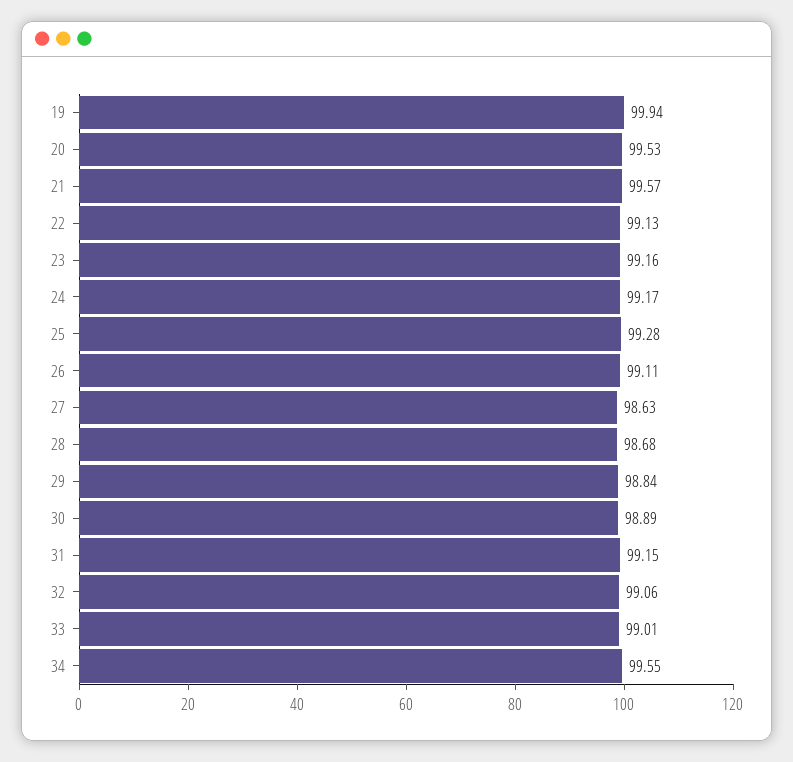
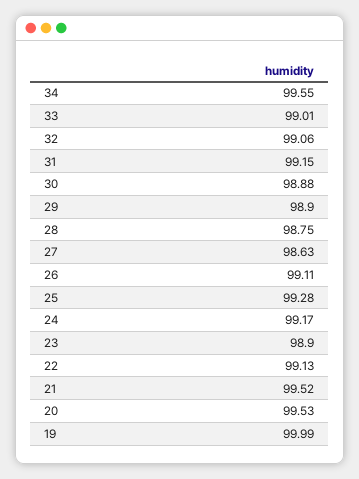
  {
-   "19": 99.94,
+   "19": 99.99,
    "20": 99.53,
-   "21": 99.57,
+   "21": 99.52,
    "22": 99.13,
-   "23": 99.16,
+   "23": 98.9,
    "24": 99.17,
    "25": 99.28,
    "26": 99.11,
    "27": 98.63,
-   "28": 98.68,
+   "28": 98.75,
-   "29": 98.84,
+   "29": 98.9,
-   "30": 98.89,
+   "30": 98.88,
    "31": 99.15,
    "32": 99.06,
    "33": 99.01,
    "34": 99.55
  }

